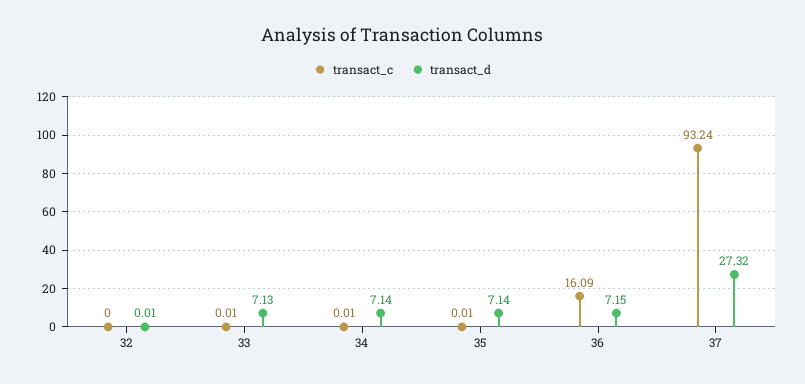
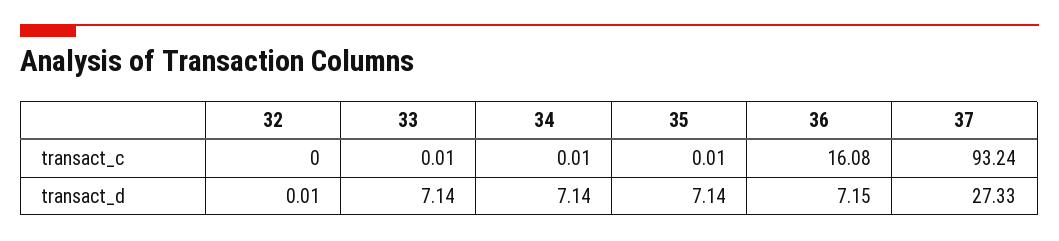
  {
    "transact_c": {
      "32": 0,
      "33": 0.01,
      "34": 0.01,
      "35": 0.01,
-     "36": 16.09,
+     "36": 16.08,
      "37": 93.24
    },
    "transact_d": {
      "32": 0.01,
-     "33": 7.13,
+     "33": 7.14,
      "34": 7.14,
      "35": 7.14,
      "36": 7.15,
-     "37": 27.32
+     "37": 27.33
    }
  }

